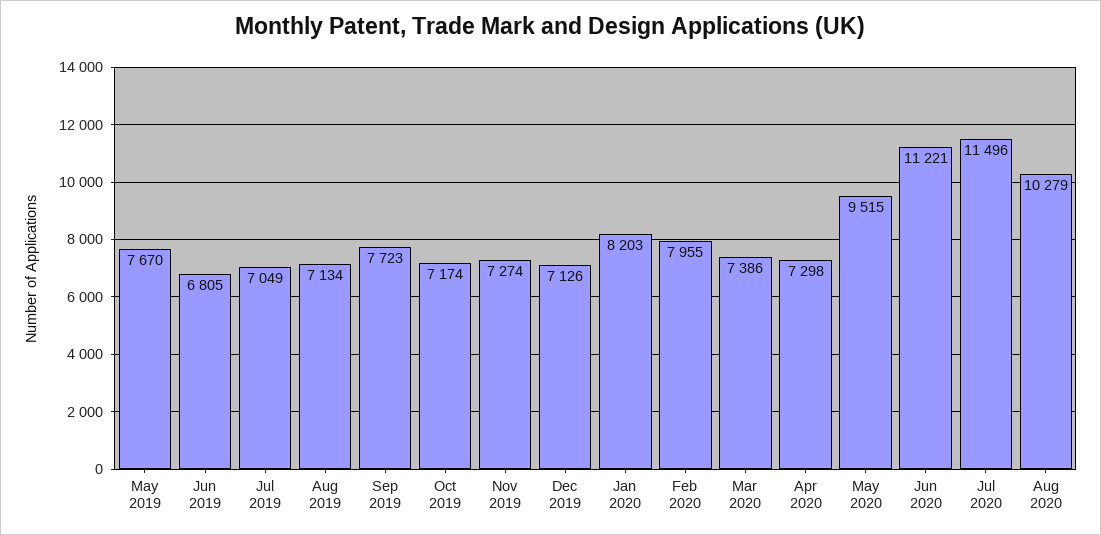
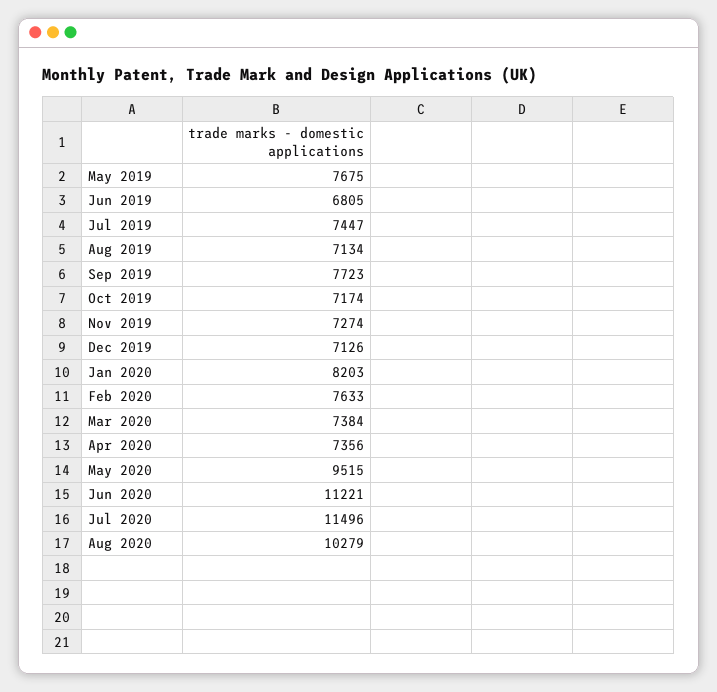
  {
-   "May 2019": 7670,
+   "May 2019": 7675,
    "Jun 2019": 6805,
-   "Jul 2019": 7049,
+   "Jul 2019": 7447,
    "Aug 2019": 7134,
    "Sep 2019": 7723,
    "Oct 2019": 7174,
    "Nov 2019": 7274,
    "Dec 2019": 7126,
    "Jan 2020": 8203,
-   "Feb 2020": 7955,
+   "Feb 2020": 7633,
-   "Mar 2020": 7386,
+   "Mar 2020": 7384,
-   "Apr 2020": 7298,
+   "Apr 2020": 7356,
    "May 2020": 9515,
    "Jun 2020": 11221,
    "Jul 2020": 11496,
    "Aug 2020": 10279
  }

